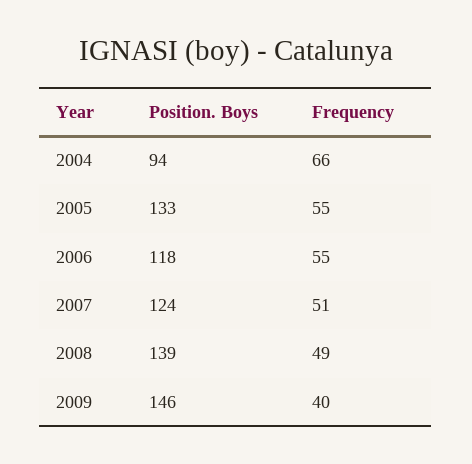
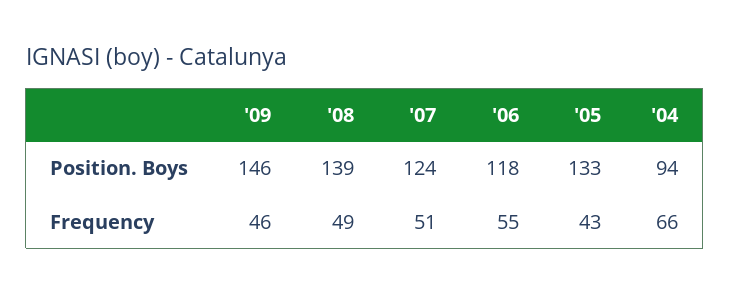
  {
    "Position. Boys": {
      "2004": 94,
      "2005": 133,
      "2006": 118,
      "2007": 124,
      "2008": 139,
      "2009": 146
    },
    "Frequency": {
      "2004": 66,
-     "2005": 55,
+     "2005": 43,
      "2006": 55,
      "2007": 51,
      "2008": 49,
-     "2009": 40
+     "2009": 46
    }
  }

